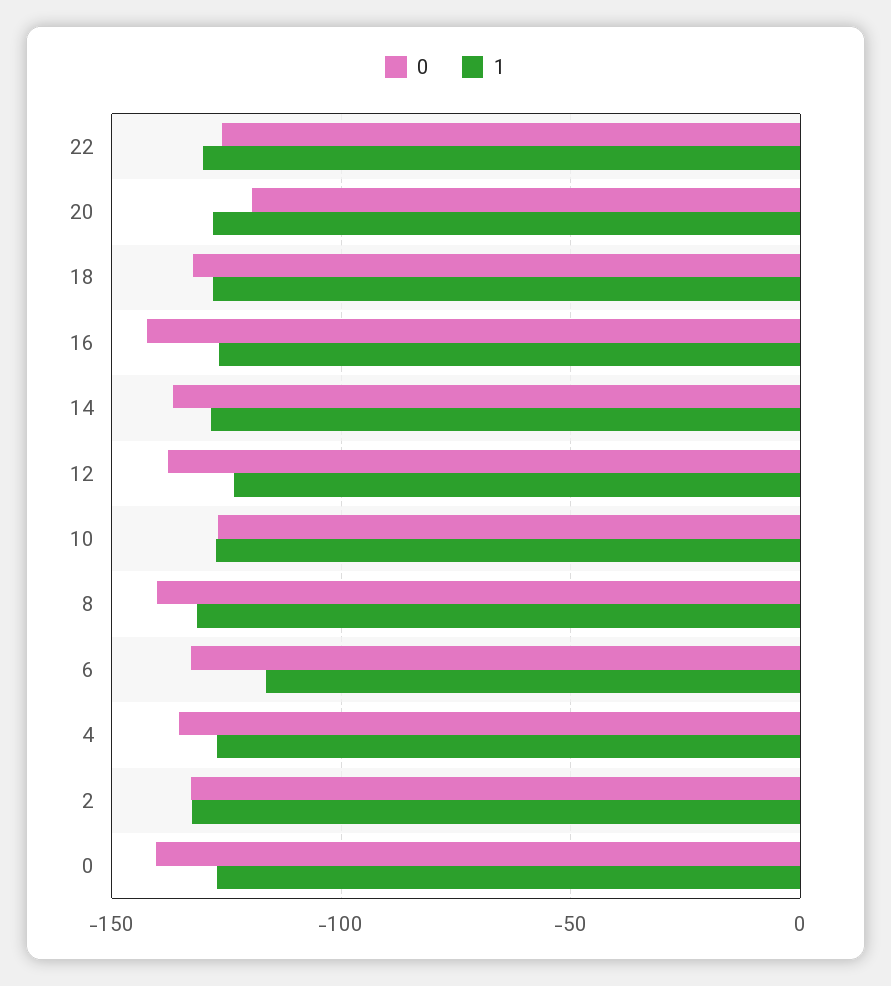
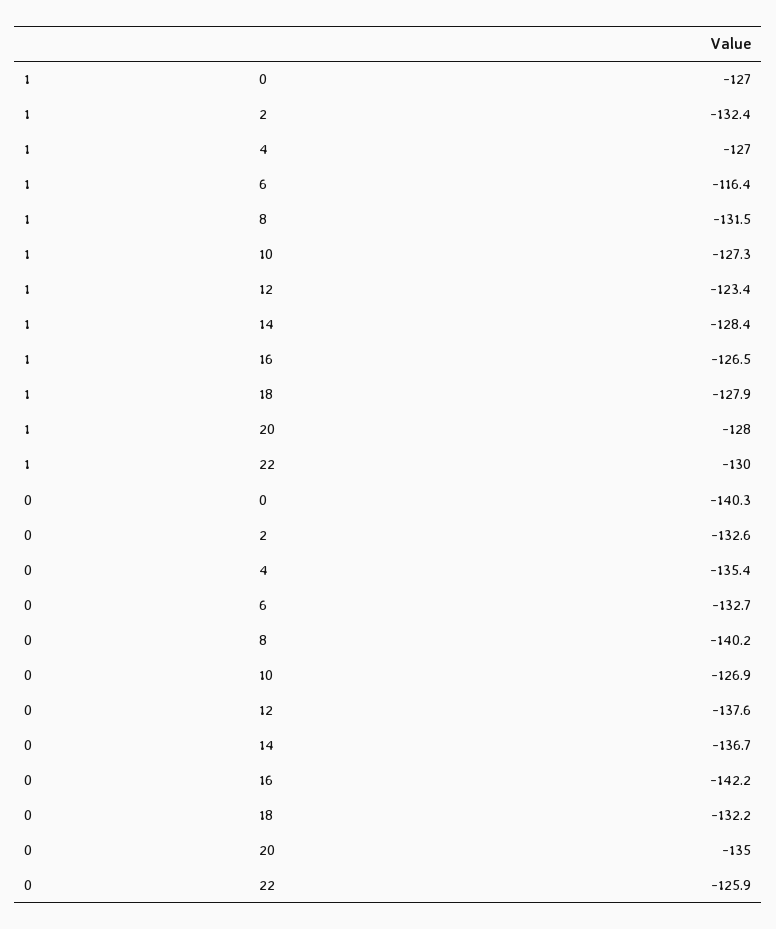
  {
    "0": {
      "22": -125.9,
-     "20": -120,
+     "20": -135,
      "18": -132.2,
      "16": -142.2,
      "14": -136.7,
      "12": -137.6,
      "10": -126.9,
      "8": -140.2,
      "6": -132.7,
      "4": -135.4,
      "2": -132.6,
      "0": -140.3
    },
    "1": {
      "22": -130,
      "20": -128,
      "18": -127.9,
      "16": -126.5,
      "14": -128.4,
      "12": -123.4,
      "10": -127.3,
      "8": -131.5,
      "6": -116.4,
      "4": -127,
      "2": -132.4,
      "0": -127
    }
  }

